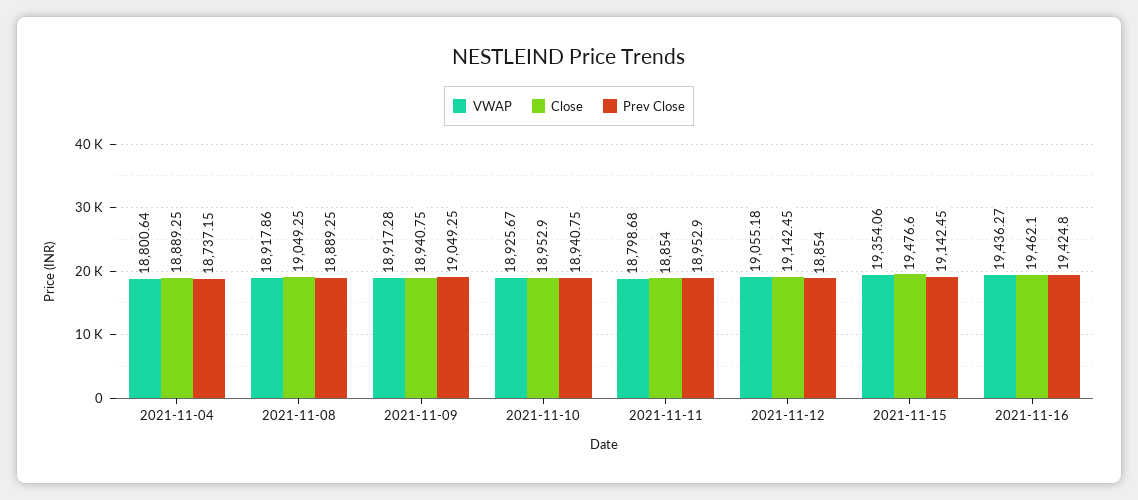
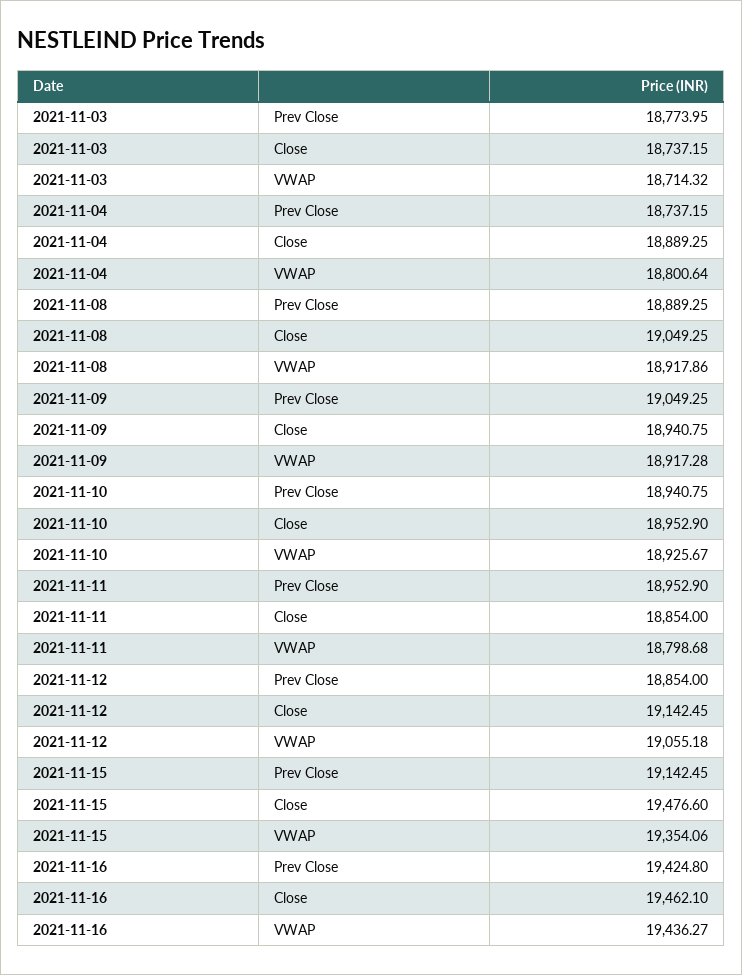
  {
    "VWAP": {
      "2021-11-04": 18800.64,
      "2021-11-08": 18917.86,
      "2021-11-09": 18917.28,
      "2021-11-10": 18925.67,
      "2021-11-11": 18798.68,
      "2021-11-12": 19055.18,
      "2021-11-15": 19354.06,
-     "2021-11-16": 19436.27
+     "2021-11-16": 19436.27,
+     "2021-11-03": 18714.32
    },
    "Close": {
      "2021-11-04": 18889.25,
      "2021-11-08": 19049.25,
      "2021-11-09": 18940.75,
      "2021-11-10": 18952.9,
      "2021-11-11": 18854,
      "2021-11-12": 19142.45,
      "2021-11-15": 19476.6,
-     "2021-11-16": 19462.1
+     "2021-11-16": 19462.1,
+     "2021-11-03": 18737.15
    },
    "Prev Close": {
      "2021-11-04": 18737.15,
      "2021-11-08": 18889.25,
      "2021-11-09": 19049.25,
      "2021-11-10": 18940.75,
      "2021-11-11": 18952.9,
      "2021-11-12": 18854,
      "2021-11-15": 19142.45,
-     "2021-11-16": 19424.8
+     "2021-11-16": 19424.8,
+     "2021-11-03": 18773.95
    }
  }

